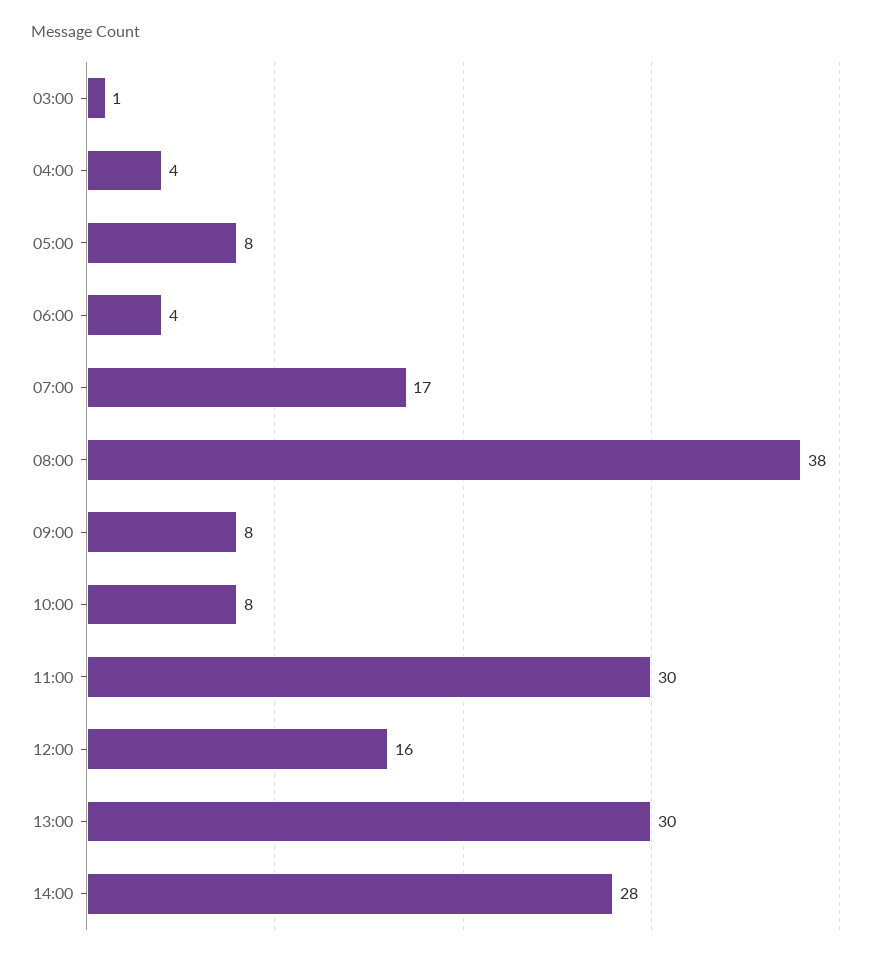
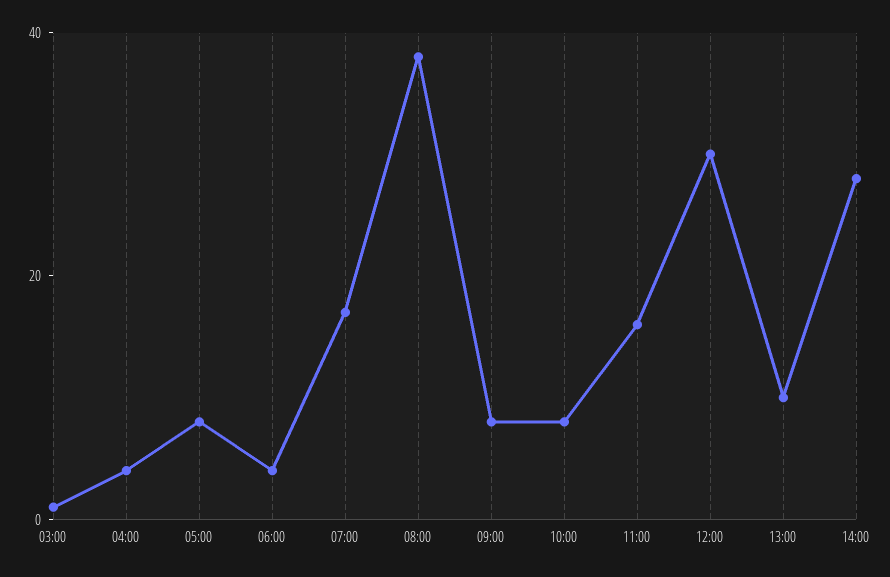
  {
    "03:00": 1,
    "04:00": 4,
    "05:00": 8,
    "06:00": 4,
    "07:00": 17,
    "08:00": 38,
    "09:00": 8,
    "10:00": 8,
-   "11:00": 30,
+   "11:00": 15,
-   "12:00": 16,
+   "12:00": 30,
-   "13:00": 30,
+   "13:00": 10,
    "14:00": 28
  }

